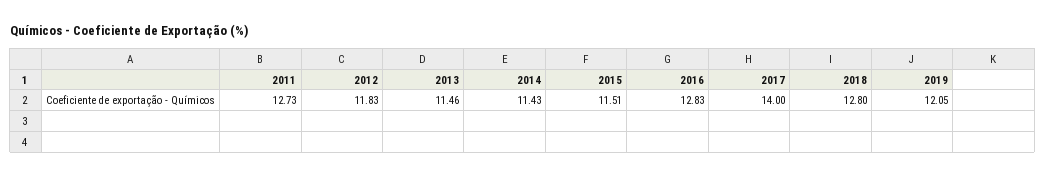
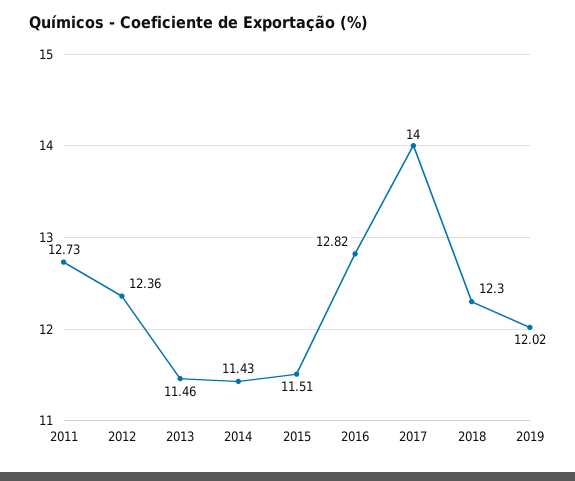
  {
    "2011": 12.73,
-   "2012": 11.83,
+   "2012": 12.36,
    "2013": 11.46,
    "2014": 11.43,
    "2015": 11.51,
-   "2016": 12.83,
+   "2016": 12.82,
    "2017": 14,
-   "2018": 12.8,
+   "2018": 12.3,
-   "2019": 12.05
+   "2019": 12.02
  }

